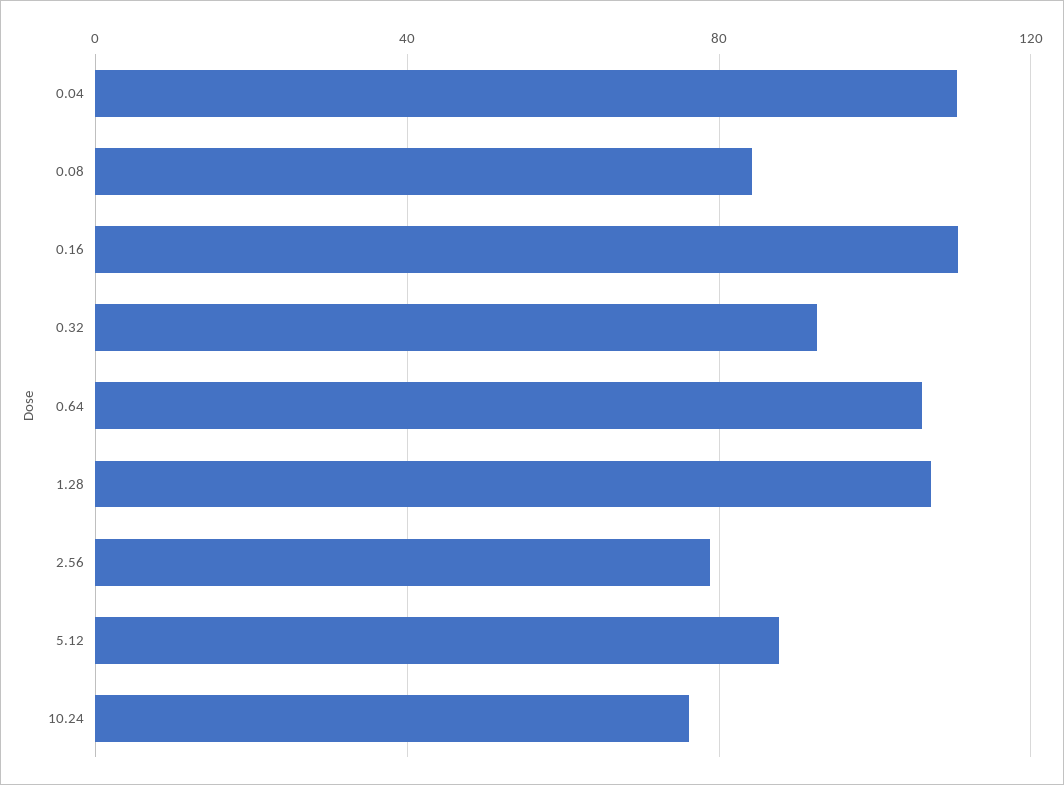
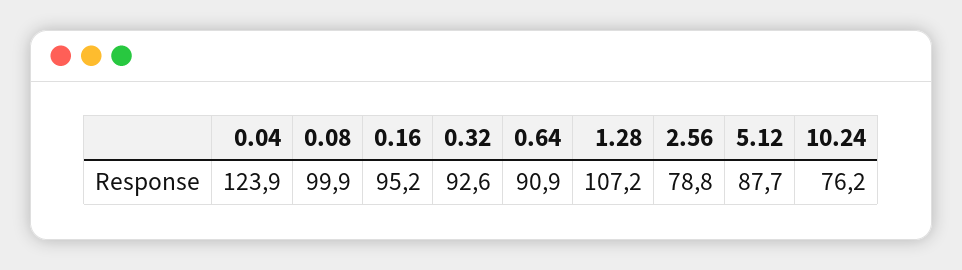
  {
-   "0.04": 110,
+   "0.04": 123.9,
-   "0.08": 85,
+   "0.08": 99.9,
-   "0.16": 110,
+   "0.16": 95.2,
    "0.32": 92.6,
-   "0.64": 105,
+   "0.64": 90.9,
    "1.28": 107.2,
    "2.56": 78.8,
    "5.12": 87.7,
    "10.24": 76.2
  }

